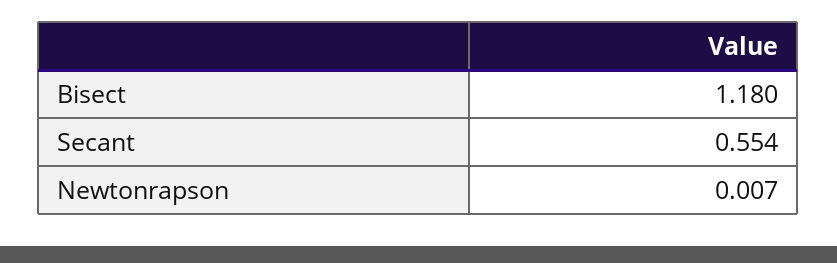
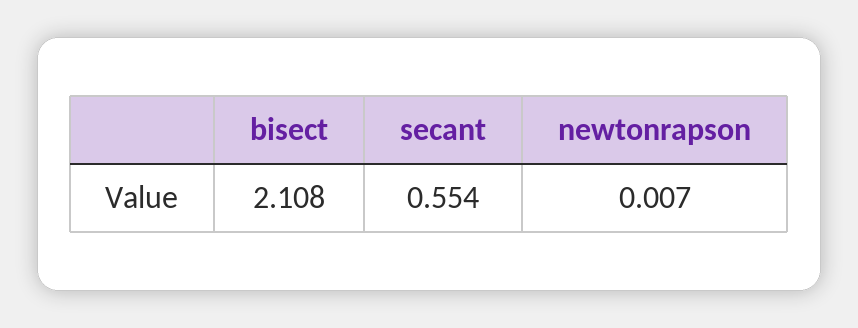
  {
-   "Bisect": 1.18,
+   "Bisect": 2.108,
    "Secant": 0.554,
    "Newtonrapson": 0.007
  }

